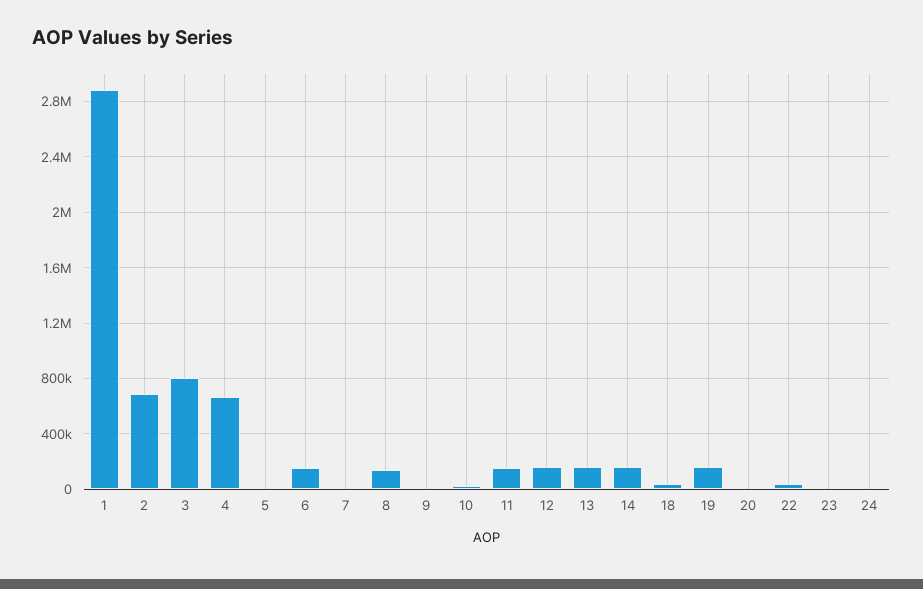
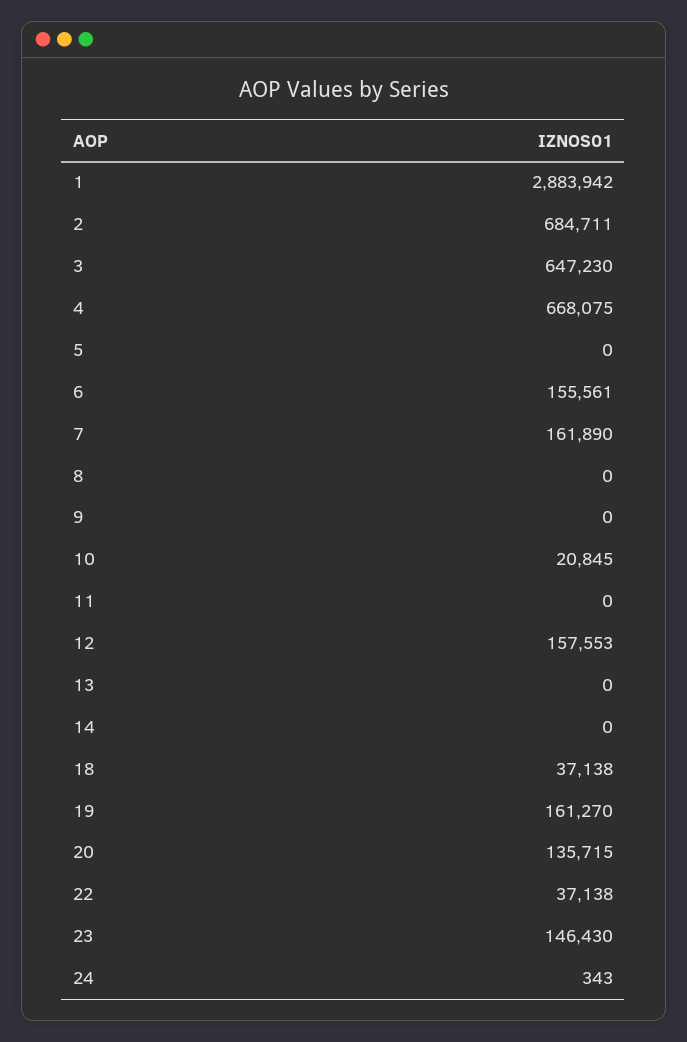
  {
    "1": 2883942,
    "2": 684711,
-   "3": 800000,
+   "3": 647230,
    "4": 668075,
    "5": 0,
    "6": 155561,
-   "7": 0,
+   "7": 161890,
-   "8": 150000,
+   "8": 0,
    "9": 0,
    "10": 20845,
-   "11": 150000,
+   "11": 0,
    "12": 157553,
-   "13": 150000,
+   "13": 0,
-   "14": 150000,
+   "14": 0,
    "18": 37138,
    "19": 161270,
-   "20": 0,
+   "20": 135715,
    "22": 37138,
-   "23": 0,
+   "23": 146430,
    "24": 343
  }

